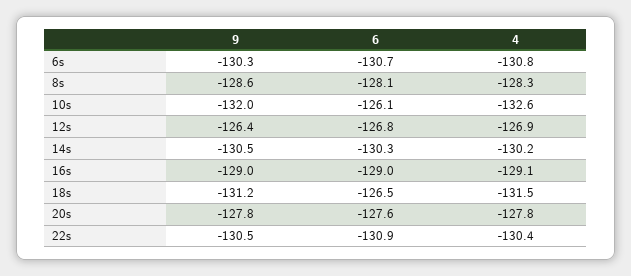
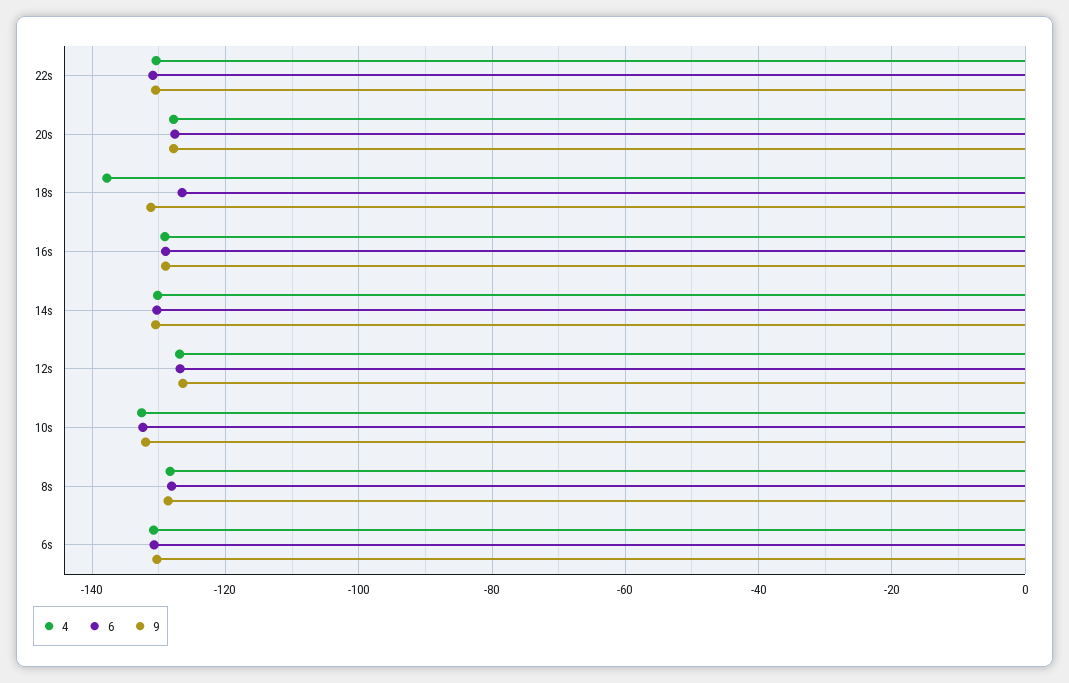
  {
    "9": {
      "6s": -130.3,
      "8s": -128.6,
      "10s": -132,
      "12s": -126.4,
      "14s": -130.5,
      "16s": -129,
      "18s": -131.2,
      "20s": -127.8,
      "22s": -130.5
    },
    "6": {
      "6s": -130.7,
      "8s": -128.1,
-     "10s": -126.1,
+     "10s": -132,
      "12s": -126.8,
      "14s": -130.3,
      "16s": -129,
      "18s": -126.5,
      "20s": -127.6,
      "22s": -130.9
    },
    "4": {
      "6s": -130.8,
      "8s": -128.3,
      "10s": -132.6,
      "12s": -126.9,
      "14s": -130.2,
      "16s": -129.1,
-     "18s": -131.5,
+     "18s": -138,
      "20s": -127.8,
      "22s": -130.4
    }
  }

